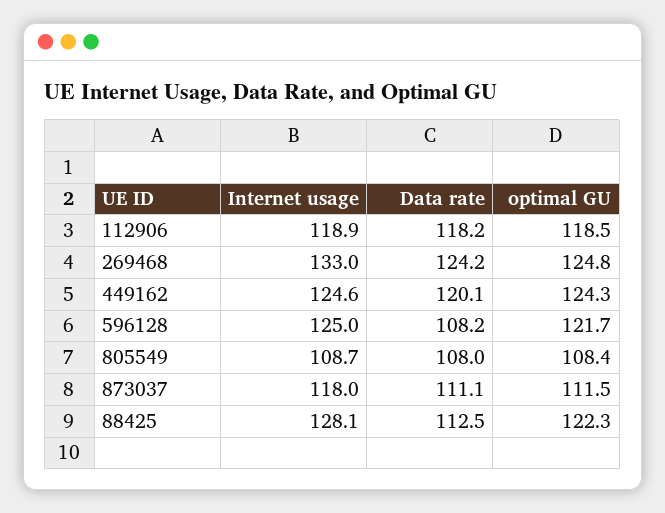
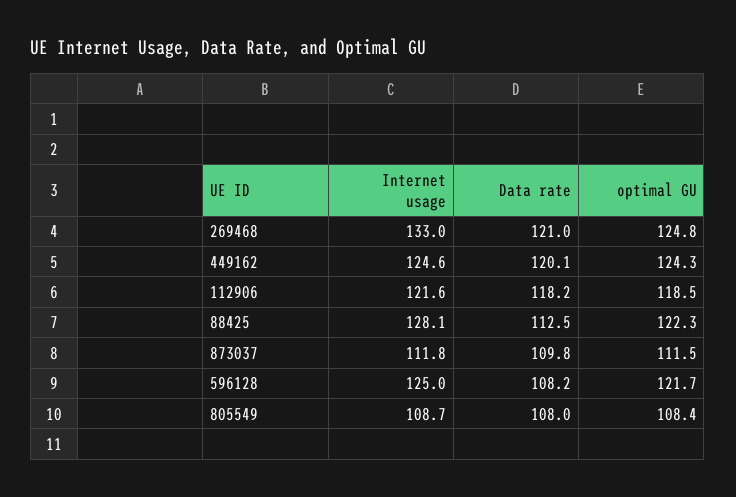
  {
    "Internet usage": {
-     "112906": 118.9,
+     "112906": 121.6,
      "269468": 133,
      "449162": 124.6,
      "596128": 125,
      "805549": 108.7,
-     "873037": 118,
+     "873037": 111.8,
      "88425": 128.1
    },
    "Data rate": {
      "112906": 118.2,
-     "269468": 124.2,
+     "269468": 121,
      "449162": 120.1,
      "596128": 108.2,
      "805549": 108,
-     "873037": 111.1,
+     "873037": 109.8,
      "88425": 112.5
    },
    "optimal GU": {
      "112906": 118.5,
      "269468": 124.8,
      "449162": 124.3,
      "596128": 121.7,
      "805549": 108.4,
      "873037": 111.5,
      "88425": 122.3
    }
  }

